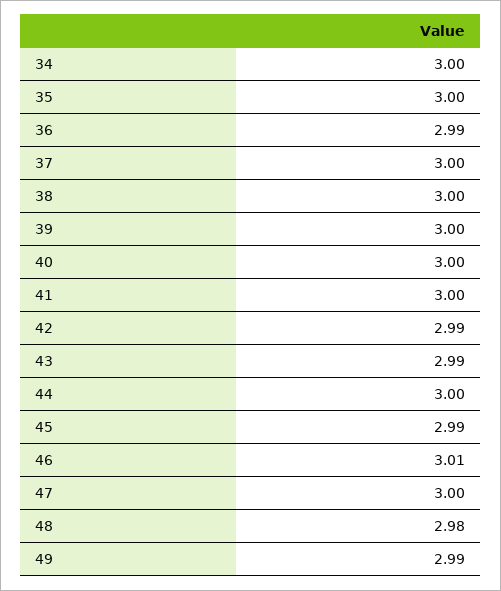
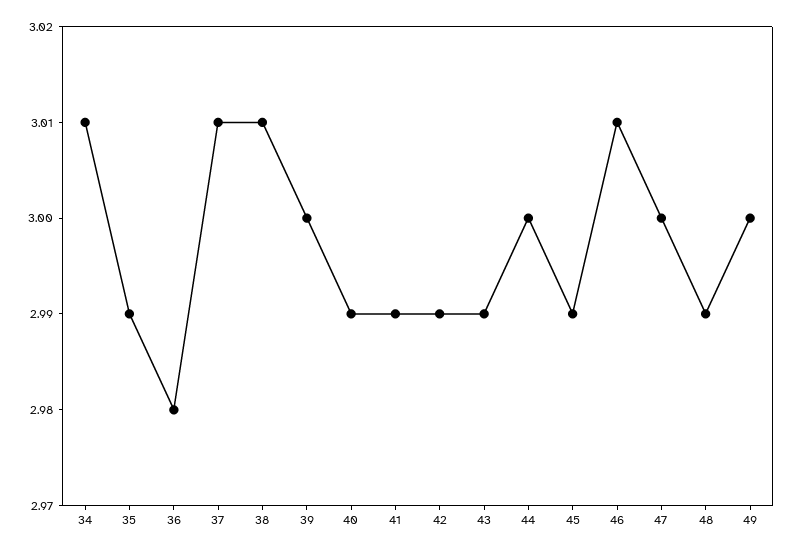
  {
-   "34": 3,
+   "34": 3.01,
-   "35": 3,
+   "35": 2.99,
-   "36": 2.99,
+   "36": 2.98,
-   "37": 3,
+   "37": 3.01,
-   "38": 3,
+   "38": 3.01,
    "39": 3,
-   "40": 3,
+   "40": 2.99,
-   "41": 3,
+   "41": 2.99,
    "42": 2.99,
    "43": 2.99,
    "44": 3,
    "45": 2.99,
    "46": 3.01,
    "47": 3,
-   "48": 2.98,
+   "48": 2.99,
-   "49": 2.99
+   "49": 3
  }

